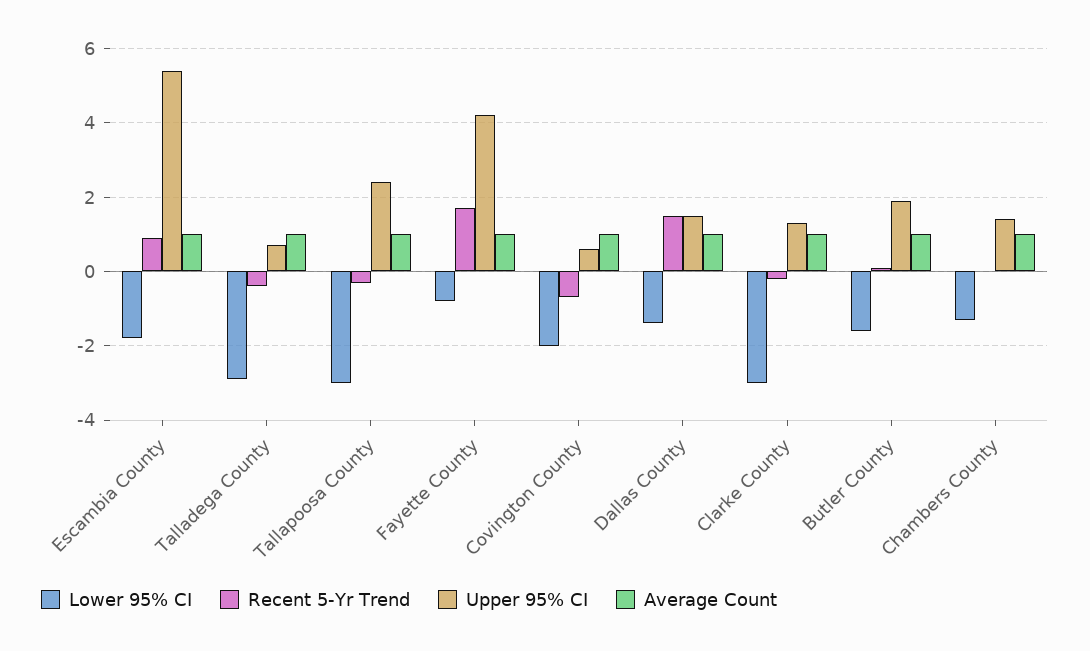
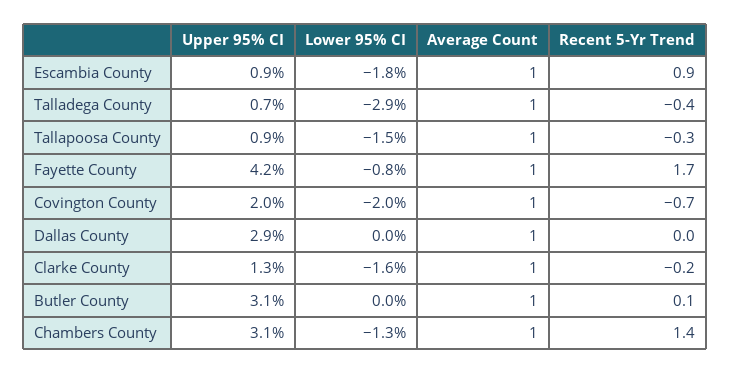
  {
    "Lower 95% CI": {
      "Escambia County": -1.8,
      "Talladega County": -2.9,
-     "Tallapoosa County": -3,
+     "Tallapoosa County": -1.5,
      "Fayette County": -0.8,
      "Covington County": -2,
-     "Dallas County": -1.5,
+     "Dallas County": 0,
-     "Clarke County": -3,
+     "Clarke County": -1.6,
-     "Butler County": -1.5,
+     "Butler County": 0,
      "Chambers County": -1.3
    },
    "Recent 5-Yr Trend": {
      "Escambia County": 0.9,
      "Talladega County": -0.4,
      "Tallapoosa County": -0.3,
      "Fayette County": 1.7,
      "Covington County": -0.7,
-     "Dallas County": 1.5,
+     "Dallas County": 0,
      "Clarke County": -0.2,
      "Butler County": 0.1,
-     "Chambers County": 0
+     "Chambers County": 1.4
    },
    "Upper 95% CI": {
-     "Escambia County": 5.5,
+     "Escambia County": 0.9,
      "Talladega County": 0.7,
-     "Tallapoosa County": 2.5,
+     "Tallapoosa County": 0.9,
      "Fayette County": 4.2,
-     "Covington County": 0.5,
+     "Covington County": 2,
-     "Dallas County": 1.5,
+     "Dallas County": 2.9,
      "Clarke County": 1.3,
-     "Butler County": 2,
+     "Butler County": 3.1,
-     "Chambers County": 1.5
+     "Chambers County": 3.1
    },
    "Average Count": {
      "Escambia County": 1,
      "Talladega County": 1,
      "Tallapoosa County": 1,
      "Fayette County": 1,
      "Covington County": 1,
      "Dallas County": 1,
      "Clarke County": 1,
      "Butler County": 1,
      "Chambers County": 1
    }
  }

